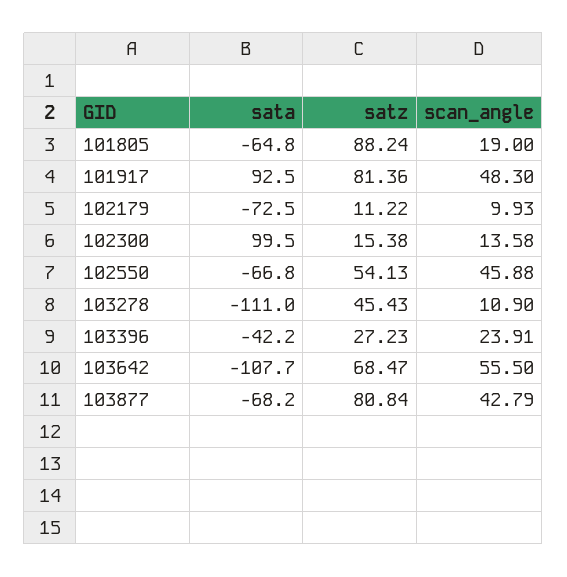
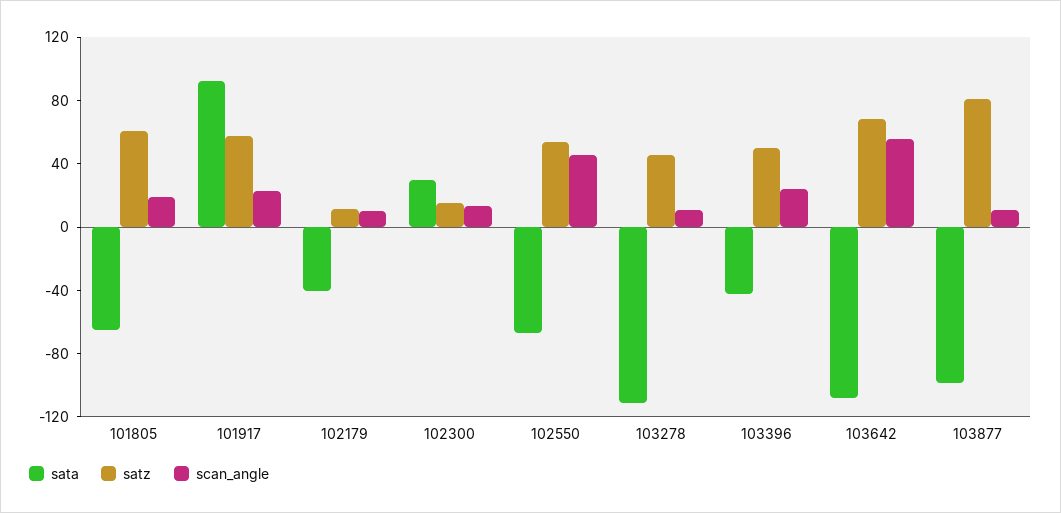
  {
    "sata": {
      "101805": -64.8,
      "101917": 92.5,
-     "102179": -72.5,
+     "102179": -40,
-     "102300": 99.5,
+     "102300": 30,
      "102550": -66.8,
      "103278": -111,
      "103396": -42.2,
      "103642": -107.7,
-     "103877": -68.2
+     "103877": -100
    },
    "satz": {
-     "101805": 88.24,
+     "101805": 60,
-     "101917": 81.36,
+     "101917": 60,
      "102179": 11.22,
      "102300": 15.38,
      "102550": 54.13,
      "103278": 45.43,
-     "103396": 27.23,
+     "103396": 50,
      "103642": 68.47,
      "103877": 80.84
    },
    "scan_angle": {
      "101805": 19,
-     "101917": 48.3,
+     "101917": 20,
      "102179": 9.93,
      "102300": 13.58,
      "102550": 45.88,
      "103278": 10.9,
      "103396": 23.91,
      "103642": 55.5,
-     "103877": 42.79
+     "103877": 10
    }
  }

